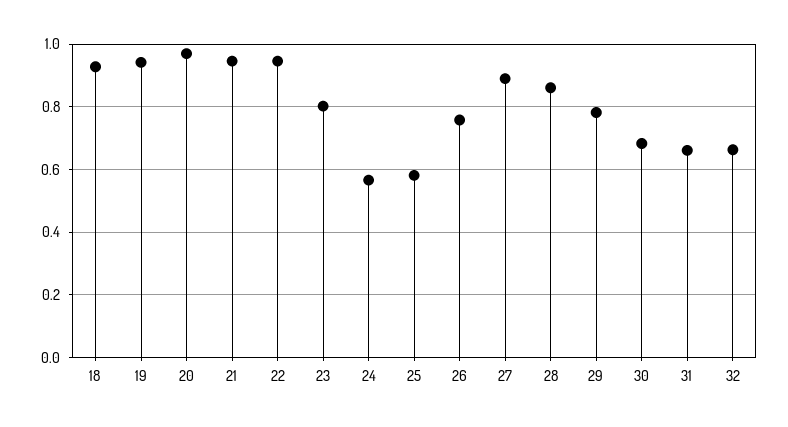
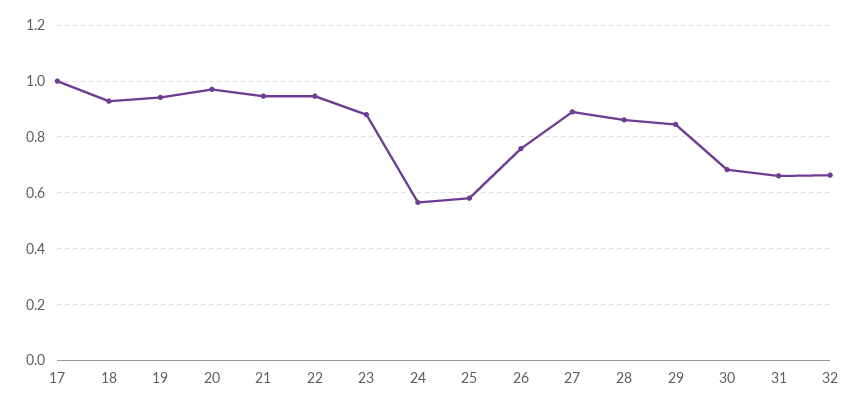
  {
    "18": 0.92,
    "19": 0.94,
    "20": 0.98,
    "21": 0.94,
    "22": 0.94,
-   "23": 0.8,
+   "23": 0.875,
    "24": 0.56,
    "25": 0.58,
    "26": 0.76,
    "27": 0.9,
    "28": 0.86,
-   "29": 0.78,
+   "29": 0.85,
    "30": 0.68,
    "31": 0.66,
-   "32": 0.66
+   "32": 0.66,
+   "17": 1
  }

